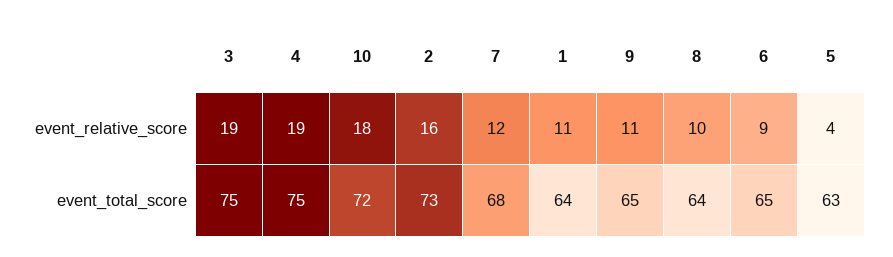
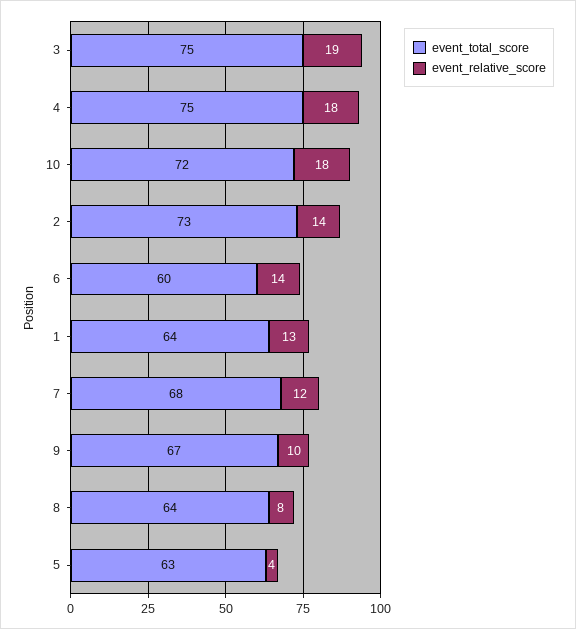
  {
    "event_relative_score": {
      "3": 19,
-     "4": 19,
+     "4": 18,
      "10": 18,
-     "2": 16,
+     "2": 14,
      "7": 12,
-     "1": 11,
+     "1": 13,
-     "9": 11,
+     "9": 10,
-     "8": 10,
+     "8": 8,
-     "6": 9,
+     "6": 14,
      "5": 4
    },
    "event_total_score": {
      "3": 75,
      "4": 75,
      "10": 72,
      "2": 73,
      "7": 68,
      "1": 64,
-     "9": 65,
+     "9": 67,
      "8": 64,
-     "6": 65,
+     "6": 60,
      "5": 63
    }
  }

